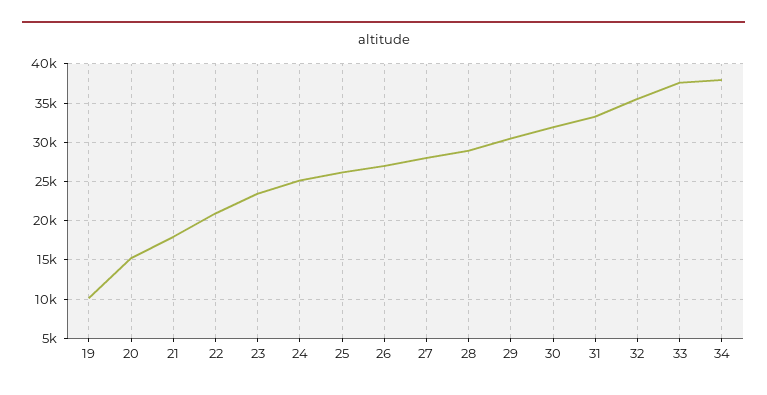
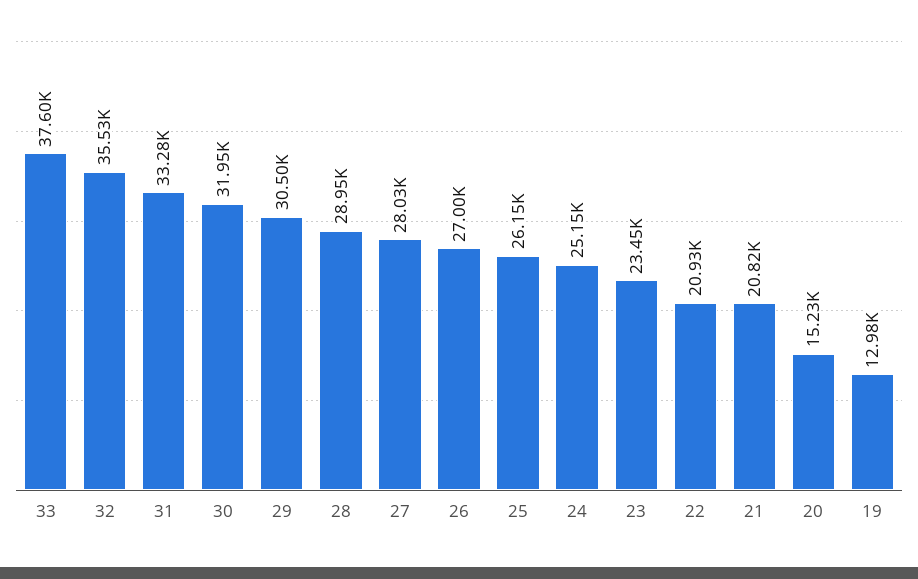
  {
-   "19": 10000,
+   "19": 12980,
    "20": 15230,
-   "21": 18000,
+   "21": 20820,
    "22": 20930,
    "23": 23450,
    "24": 25150,
    "25": 26150,
    "26": 27000,
    "27": 28030,
    "28": 28950,
    "29": 30500,
    "30": 31950,
    "31": 33280,
    "32": 35530,
-   "33": 37600,
+   "33": 37600
-   "34": 38000
  }

